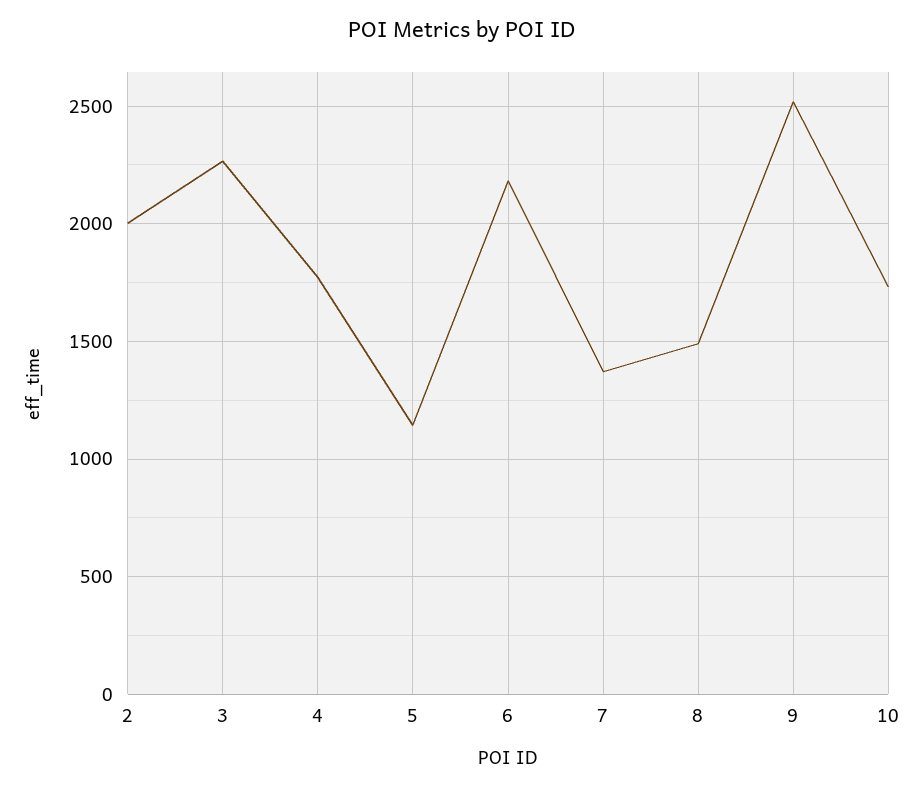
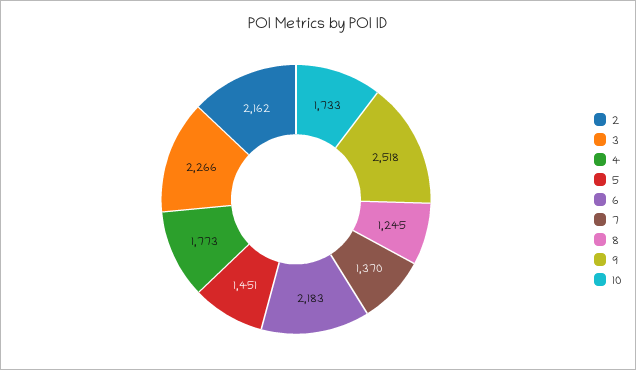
  {
-   "2": 2000,
+   "2": 2162,
    "3": 2266,
    "4": 1773,
-   "5": 1150,
+   "5": 1451,
    "6": 2183,
    "7": 1370,
-   "8": 1500,
+   "8": 1245,
    "9": 2518,
    "10": 1733
  }

